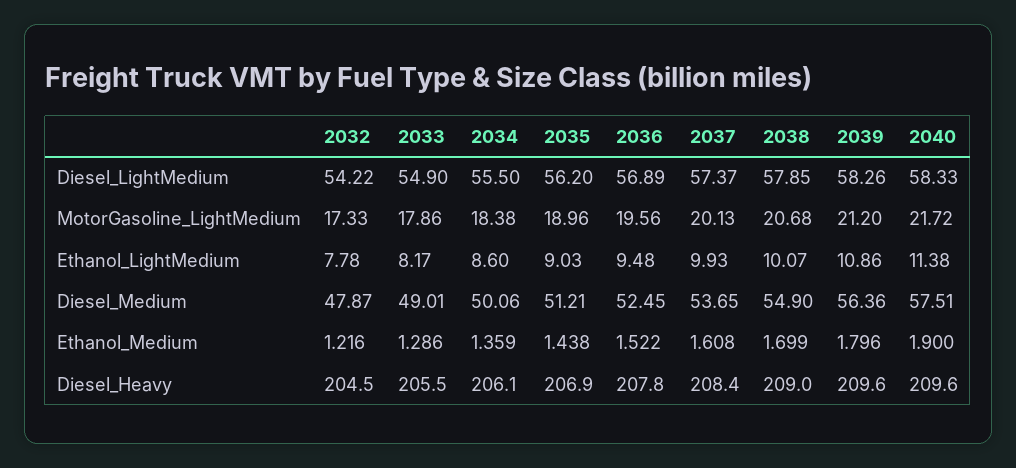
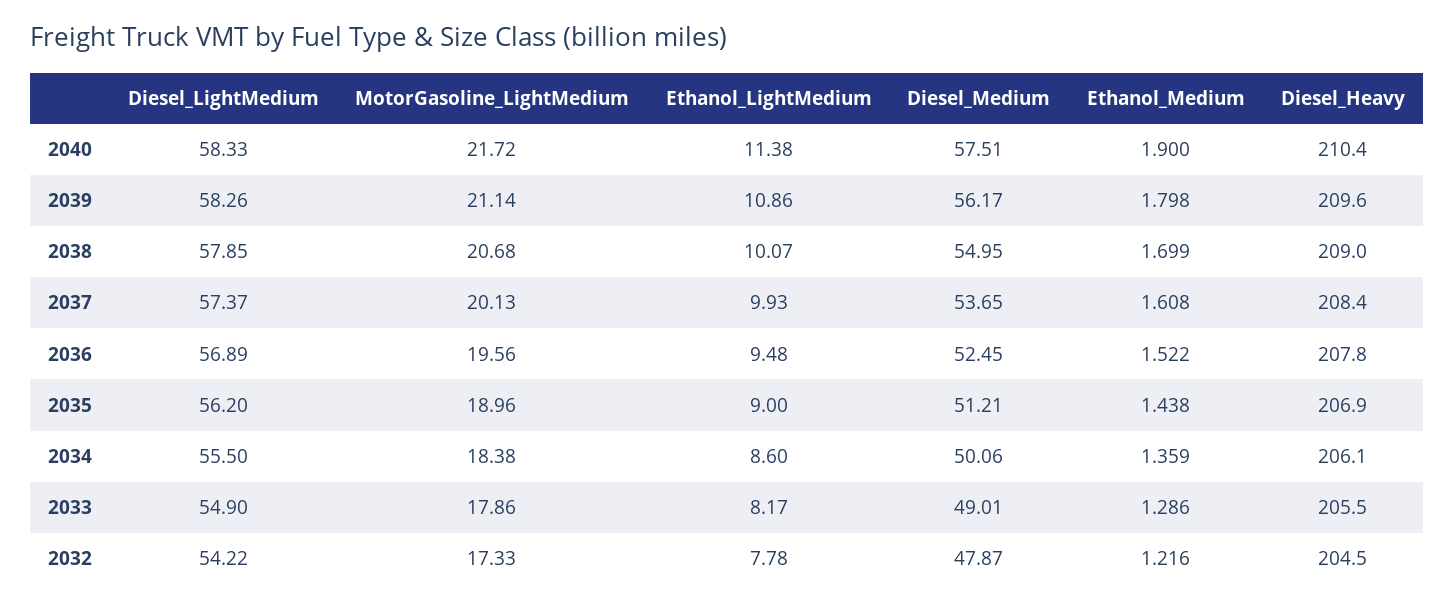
  {
    "2032": {
      "Diesel_LightMedium": 54.22,
      "MotorGasoline_LightMedium": 17.33,
      "Ethanol_LightMedium": 7.78,
      "Diesel_Medium": 47.87,
      "Ethanol_Medium": 1.216,
      "Diesel_Heavy": 204.5
    },
    "2033": {
      "Diesel_LightMedium": 54.9,
      "MotorGasoline_LightMedium": 17.86,
      "Ethanol_LightMedium": 8.17,
      "Diesel_Medium": 49.01,
      "Ethanol_Medium": 1.286,
      "Diesel_Heavy": 205.5
    },
    "2034": {
      "Diesel_LightMedium": 55.5,
      "MotorGasoline_LightMedium": 18.38,
      "Ethanol_LightMedium": 8.6,
      "Diesel_Medium": 50.06,
      "Ethanol_Medium": 1.359,
      "Diesel_Heavy": 206.1
    },
    "2035": {
      "Diesel_LightMedium": 56.2,
      "MotorGasoline_LightMedium": 18.96,
-     "Ethanol_LightMedium": 9.03,
+     "Ethanol_LightMedium": 9,
      "Diesel_Medium": 51.21,
      "Ethanol_Medium": 1.438,
      "Diesel_Heavy": 206.9
    },
    "2036": {
      "Diesel_LightMedium": 56.89,
      "MotorGasoline_LightMedium": 19.56,
      "Ethanol_LightMedium": 9.48,
      "Diesel_Medium": 52.45,
      "Ethanol_Medium": 1.522,
      "Diesel_Heavy": 207.8
    },
    "2037": {
      "Diesel_LightMedium": 57.37,
      "MotorGasoline_LightMedium": 20.13,
      "Ethanol_LightMedium": 9.93,
      "Diesel_Medium": 53.65,
      "Ethanol_Medium": 1.608,
      "Diesel_Heavy": 208.4
    },
    "2038": {
      "Diesel_LightMedium": 57.85,
      "MotorGasoline_LightMedium": 20.68,
      "Ethanol_LightMedium": 10.07,
-     "Diesel_Medium": 54.9,
+     "Diesel_Medium": 54.95,
      "Ethanol_Medium": 1.699,
      "Diesel_Heavy": 209
    },
    "2039": {
      "Diesel_LightMedium": 58.26,
-     "MotorGasoline_LightMedium": 21.2,
+     "MotorGasoline_LightMedium": 21.14,
      "Ethanol_LightMedium": 10.86,
-     "Diesel_Medium": 56.36,
+     "Diesel_Medium": 56.17,
-     "Ethanol_Medium": 1.796,
+     "Ethanol_Medium": 1.798,
      "Diesel_Heavy": 209.6
    },
    "2040": {
      "Diesel_LightMedium": 58.33,
      "MotorGasoline_LightMedium": 21.72,
      "Ethanol_LightMedium": 11.38,
      "Diesel_Medium": 57.51,
      "Ethanol_Medium": 1.9,
-     "Diesel_Heavy": 209.6
+     "Diesel_Heavy": 210.4
    }
  }

